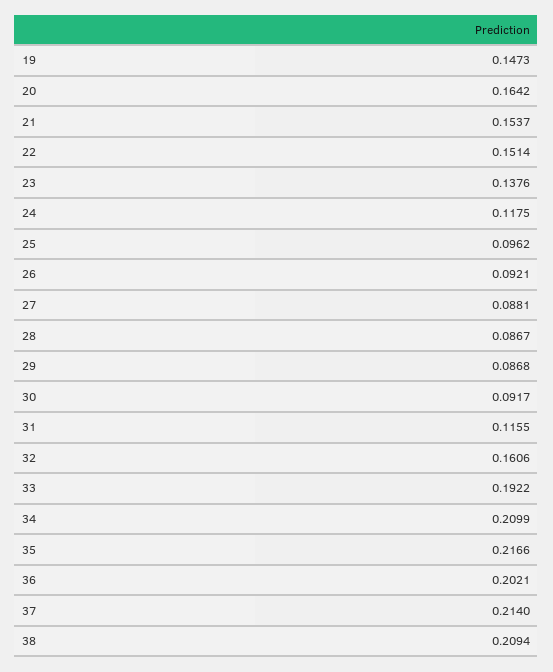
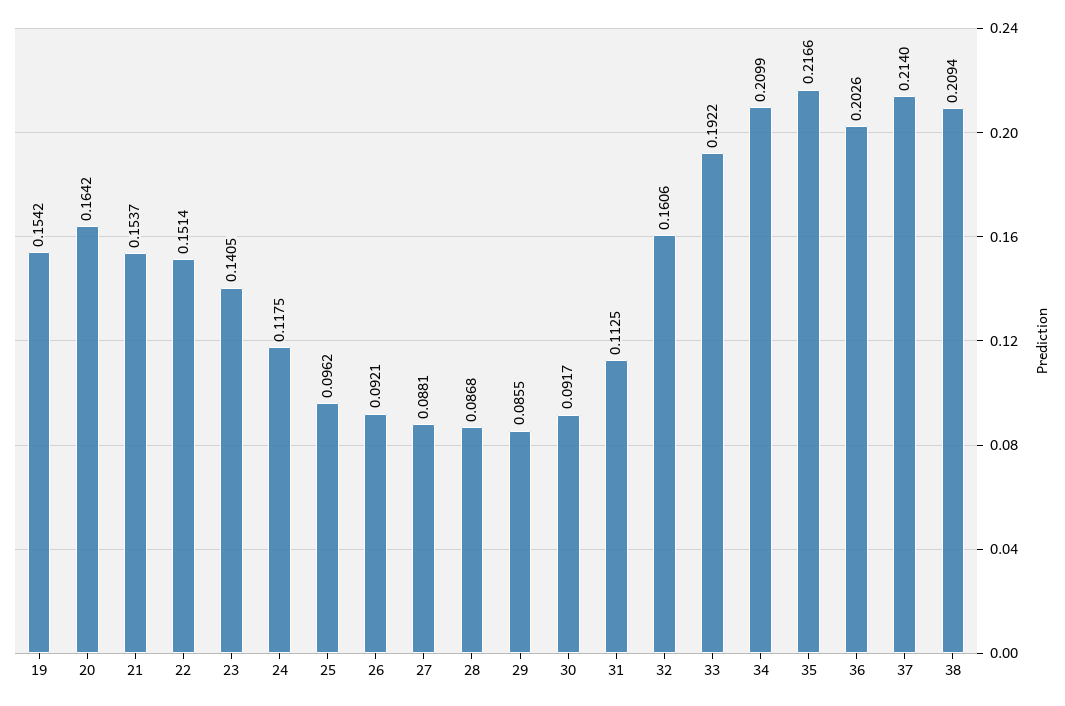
  {
-   "19": 0.1473,
+   "19": 0.1542,
    "20": 0.1642,
    "21": 0.1537,
    "22": 0.1514,
-   "23": 0.1376,
+   "23": 0.1405,
    "24": 0.1175,
    "25": 0.0962,
    "26": 0.0921,
    "27": 0.0881,
-   "28": 0.0867,
+   "28": 0.0868,
-   "29": 0.0868,
+   "29": 0.0855,
    "30": 0.0917,
-   "31": 0.1155,
+   "31": 0.1125,
    "32": 0.1606,
    "33": 0.1922,
    "34": 0.2099,
    "35": 0.2166,
-   "36": 0.2021,
+   "36": 0.2026,
    "37": 0.214,
    "38": 0.2094
  }

